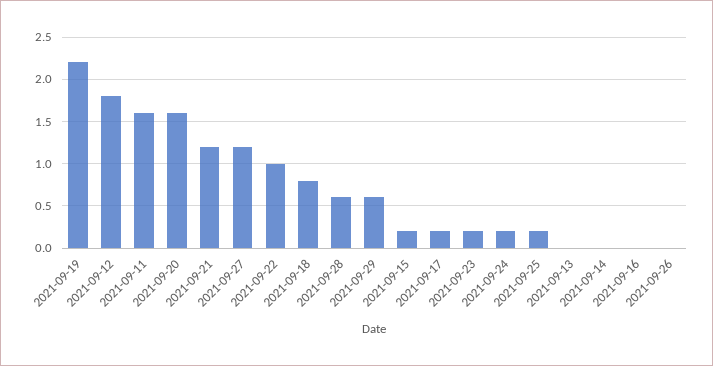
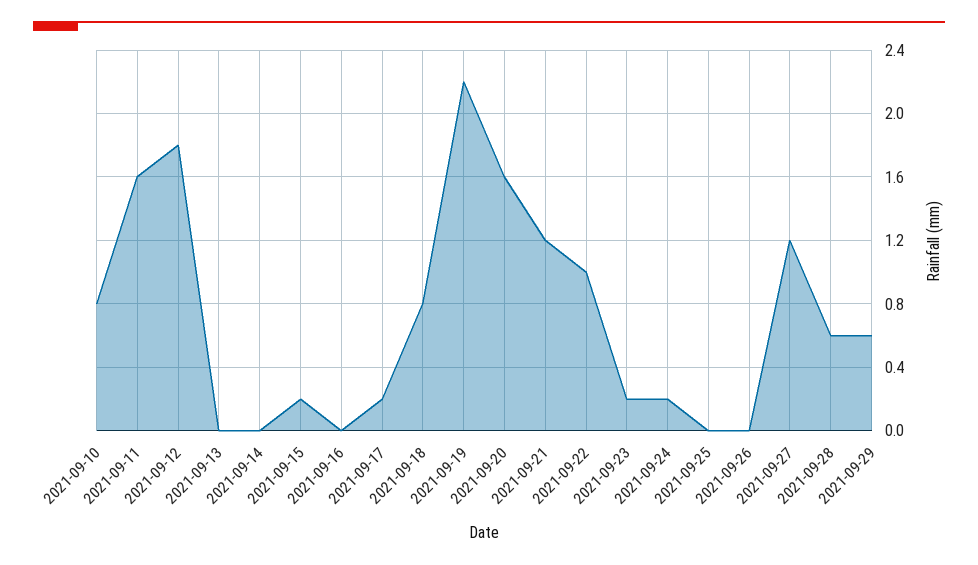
  {
    "2021-09-19": 2.2,
    "2021-09-12": 1.8,
    "2021-09-11": 1.6,
    "2021-09-20": 1.6,
    "2021-09-21": 1.2,
    "2021-09-27": 1.2,
    "2021-09-22": 1,
    "2021-09-18": 0.8,
    "2021-09-28": 0.6,
    "2021-09-29": 0.6,
    "2021-09-15": 0.2,
    "2021-09-17": 0.2,
    "2021-09-23": 0.2,
    "2021-09-24": 0.2,
-   "2021-09-25": 0.2,
+   "2021-09-25": 0,
    "2021-09-13": 0,
    "2021-09-14": 0,
    "2021-09-16": 0,
-   "2021-09-26": 0
+   "2021-09-26": 0,
+   "2021-09-10": 0.8
  }

